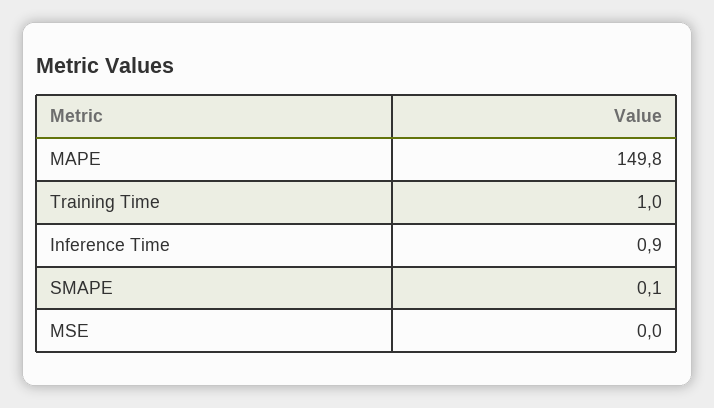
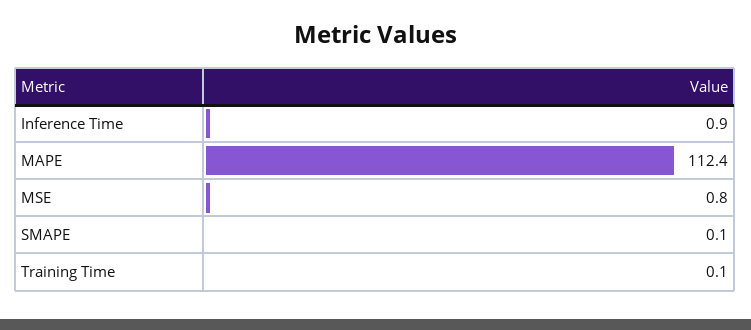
  {
-   "MAPE": 149.8,
+   "MAPE": 112.4,
-   "Training Time": 1,
+   "Training Time": 0.1,
    "Inference Time": 0.9,
    "SMAPE": 0.1,
-   "MSE": 0
+   "MSE": 0.8
  }

